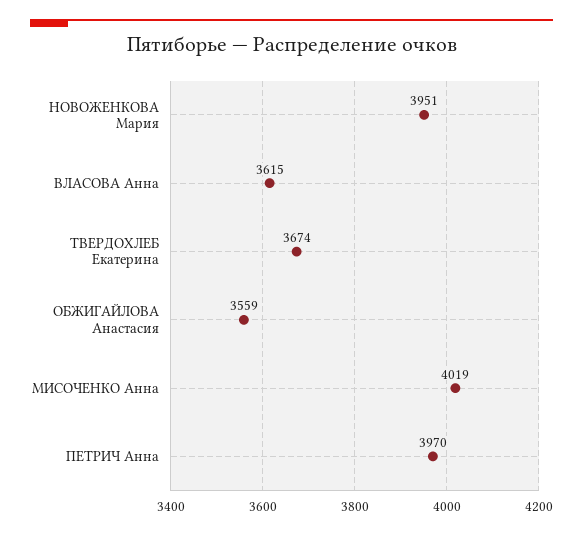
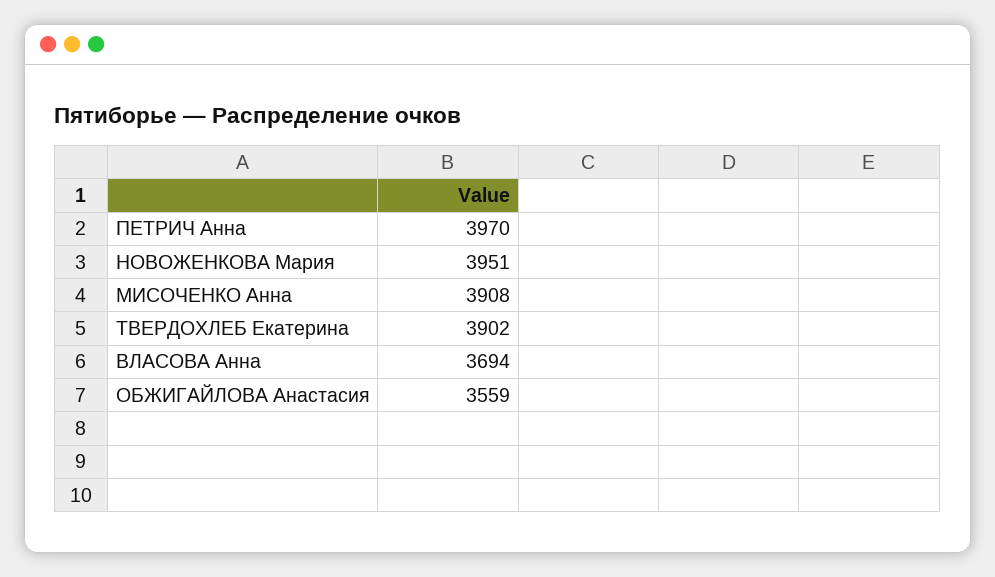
  {
    "НОВОЖЕНКОВА Мария": 3951,
-   "ВЛАСОВА Анна": 3615,
+   "ВЛАСОВА Анна": 3694,
-   "ТВЕРДОХЛЕБ Екатерина": 3674,
+   "ТВЕРДОХЛЕБ Екатерина": 3902,
    "ОБЖИГАЙЛОВА Анастасия": 3559,
-   "МИСОЧЕНКО Анна": 4019,
+   "МИСОЧЕНКО Анна": 3908,
    "ПЕТРИЧ Анна": 3970
  }

